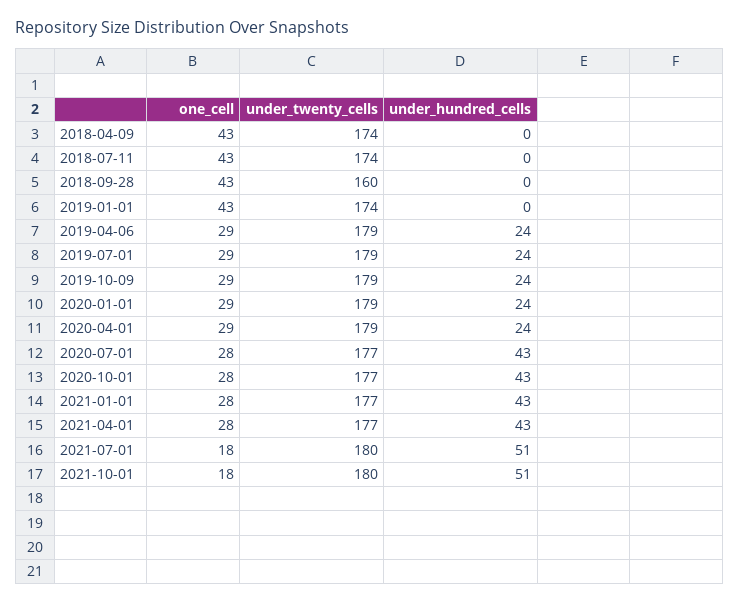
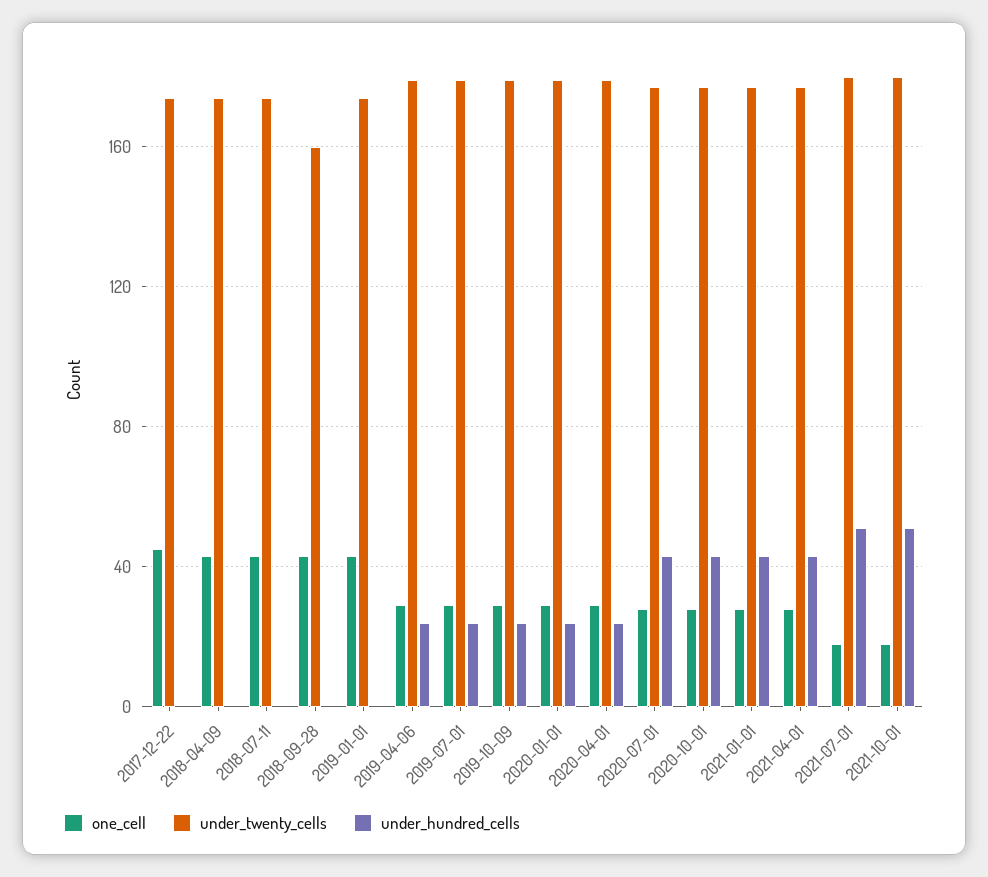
  {
    "one_cell": {
      "2018-04-09": 43,
      "2018-07-11": 43,
      "2018-09-28": 43,
      "2019-01-01": 43,
      "2019-04-06": 29,
      "2019-07-01": 29,
      "2019-10-09": 29,
      "2020-01-01": 29,
      "2020-04-01": 29,
      "2020-07-01": 28,
      "2020-10-01": 28,
      "2021-01-01": 28,
      "2021-04-01": 28,
      "2021-07-01": 18,
-     "2021-10-01": 18
+     "2021-10-01": 18,
+     "2017-12-22": 45
    },
    "under_twenty_cells": {
      "2018-04-09": 174,
      "2018-07-11": 174,
      "2018-09-28": 160,
      "2019-01-01": 174,
      "2019-04-06": 179,
      "2019-07-01": 179,
      "2019-10-09": 179,
      "2020-01-01": 179,
      "2020-04-01": 179,
      "2020-07-01": 177,
      "2020-10-01": 177,
      "2021-01-01": 177,
      "2021-04-01": 177,
      "2021-07-01": 180,
-     "2021-10-01": 180
+     "2021-10-01": 180,
+     "2017-12-22": 175
    },
    "under_hundred_cells": {
      "2018-04-09": 0,
      "2018-07-11": 0,
      "2018-09-28": 0,
      "2019-01-01": 0,
      "2019-04-06": 24,
      "2019-07-01": 24,
      "2019-10-09": 24,
      "2020-01-01": 24,
      "2020-04-01": 24,
      "2020-07-01": 43,
      "2020-10-01": 43,
      "2021-01-01": 43,
      "2021-04-01": 43,
      "2021-07-01": 51,
-     "2021-10-01": 51
+     "2021-10-01": 51,
+     "2017-12-22": 0
    }
  }

